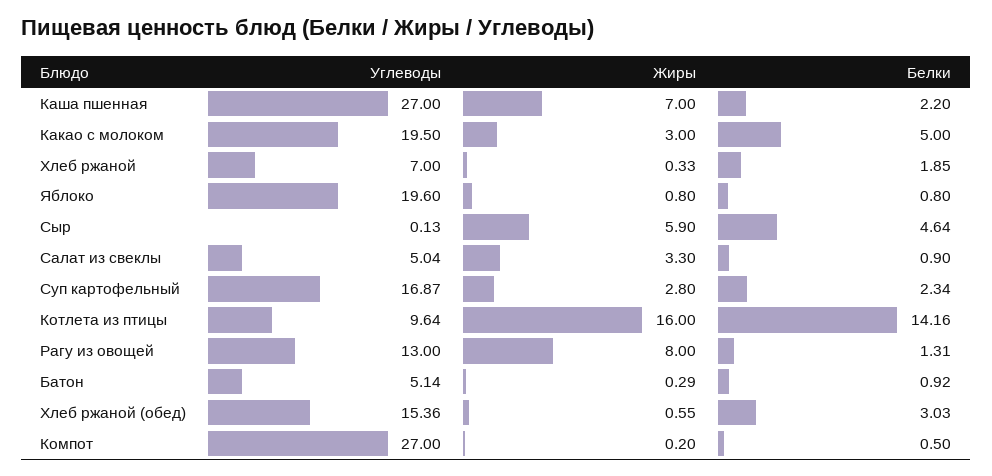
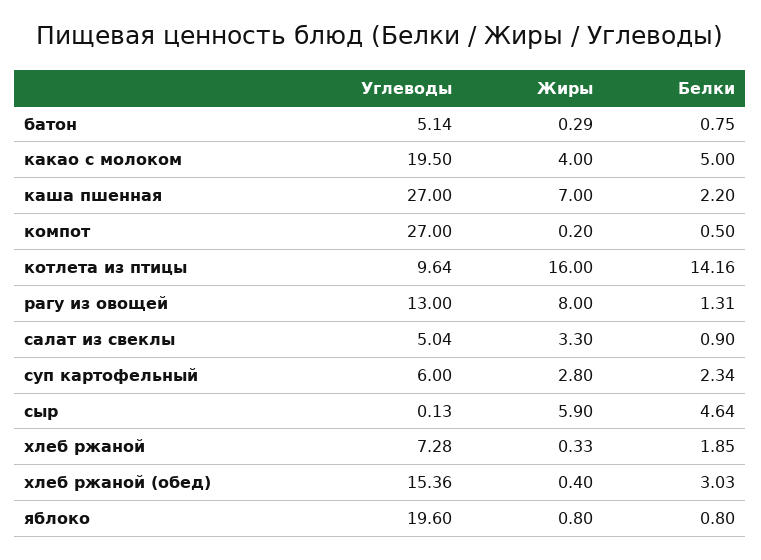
  {
    "Углеводы": {
      "Каша пшенная": 27,
      "Какао с молоком": 19.5,
-     "Хлеб ржаной": 7,
+     "Хлеб ржаной": 7.28,
      "Яблоко": 19.6,
      "Сыр": 0.13,
      "Салат из свеклы": 5.04,
-     "Суп картофельный": 16.87,
+     "Суп картофельный": 6,
      "Котлета из птицы": 9.64,
      "Рагу из овощей": 13,
      "Батон": 5.14,
      "Хлеб ржаной (обед)": 15.36,
      "Компот": 27
    },
    "Жиры": {
      "Каша пшенная": 7,
-     "Какао с молоком": 3,
+     "Какао с молоком": 4,
      "Хлеб ржаной": 0.33,
      "Яблоко": 0.8,
      "Сыр": 5.9,
      "Салат из свеклы": 3.3,
      "Суп картофельный": 2.8,
      "Котлета из птицы": 16,
      "Рагу из овощей": 8,
      "Батон": 0.29,
-     "Хлеб ржаной (обед)": 0.55,
+     "Хлеб ржаной (обед)": 0.4,
      "Компот": 0.2
    },
    "Белки": {
      "Каша пшенная": 2.2,
      "Какао с молоком": 5,
      "Хлеб ржаной": 1.85,
      "Яблоко": 0.8,
      "Сыр": 4.64,
      "Салат из свеклы": 0.9,
      "Суп картофельный": 2.34,
      "Котлета из птицы": 14.16,
      "Рагу из овощей": 1.31,
-     "Батон": 0.92,
+     "Батон": 0.75,
      "Хлеб ржаной (обед)": 3.03,
      "Компот": 0.5
    }
  }

